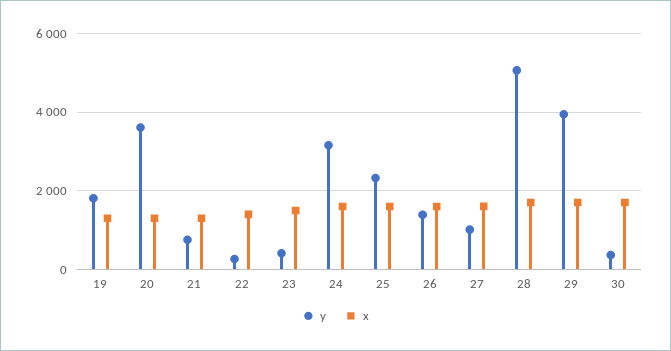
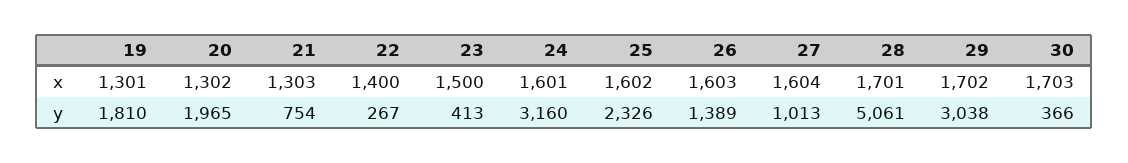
  {
    "y": {
      "19": 1810,
-     "20": 3600,
+     "20": 1965,
      "21": 754,
      "22": 267,
      "23": 413,
      "24": 3160,
      "25": 2326,
      "26": 1389,
      "27": 1013,
      "28": 5061,
-     "29": 4000,
+     "29": 3038,
      "30": 366
    },
    "x": {
      "19": 1301,
      "20": 1302,
      "21": 1303,
      "22": 1400,
      "23": 1500,
      "24": 1601,
      "25": 1602,
      "26": 1603,
      "27": 1604,
      "28": 1701,
      "29": 1702,
      "30": 1703
    }
  }

